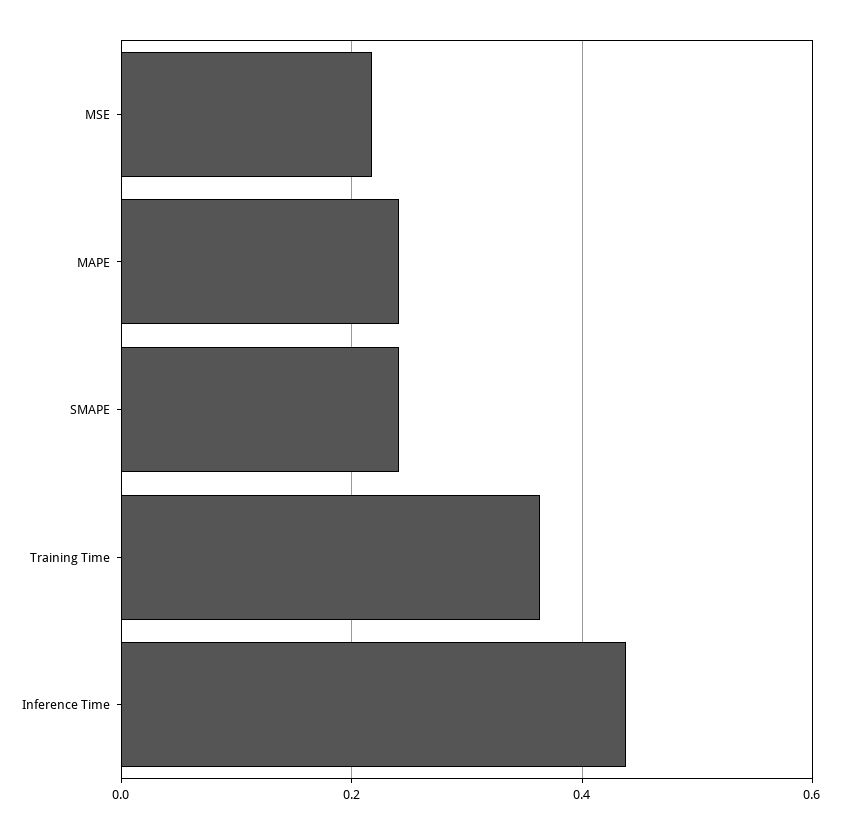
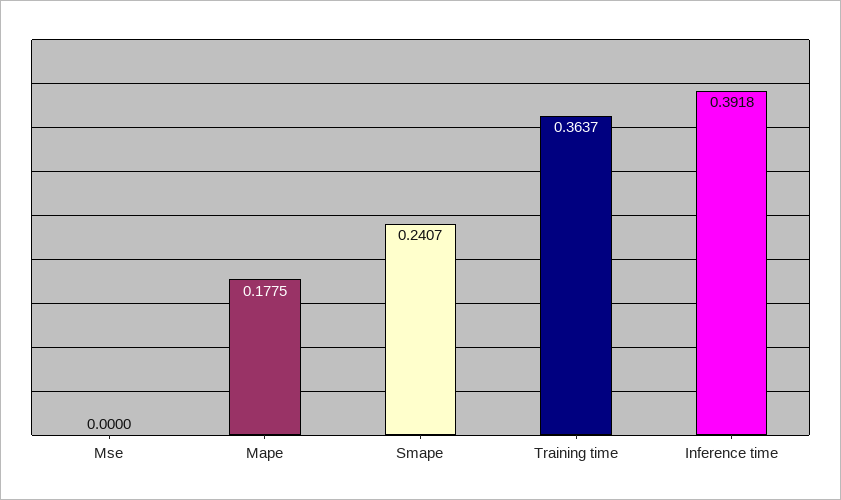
  {
-   "MSE": 0.22,
+   "MSE": 0,
-   "MAPE": 0.24,
+   "MAPE": 0.1775,
    "SMAPE": 0.2407,
    "Training Time": 0.3637,
-   "Inference Time": 0.44
+   "Inference Time": 0.3918
  }

